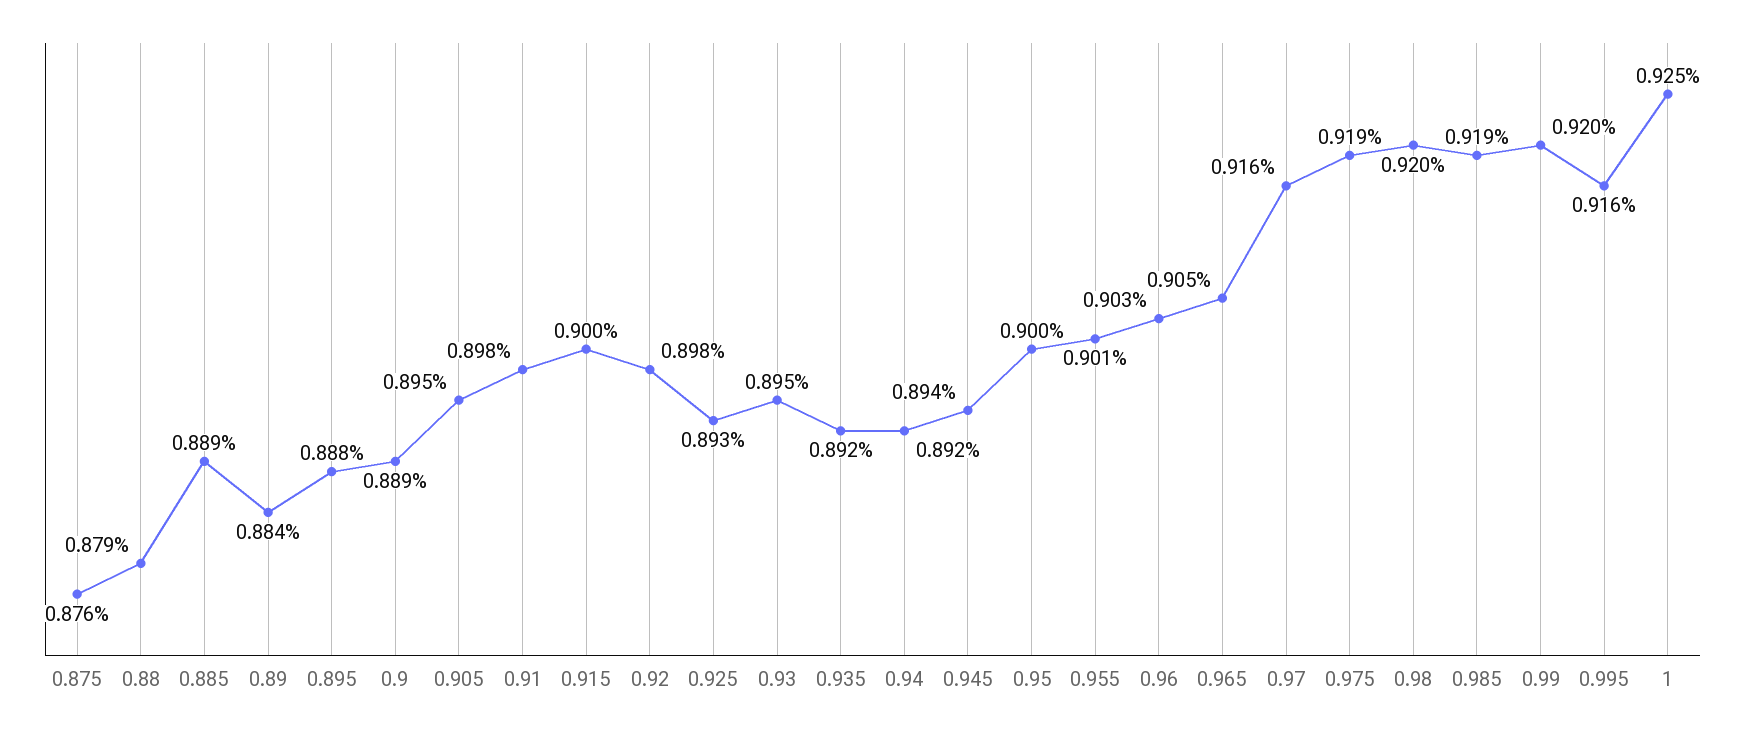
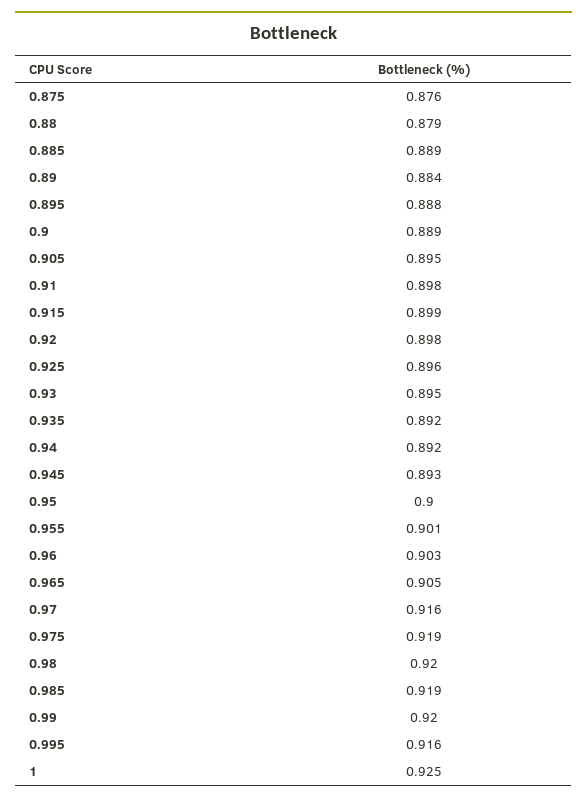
  {
    "0.875": 0.876,
    "0.88": 0.879,
    "0.885": 0.889,
    "0.89": 0.884,
    "0.895": 0.888,
    "0.9": 0.889,
    "0.905": 0.895,
    "0.91": 0.898,
-   "0.915": 0.9,
+   "0.915": 0.899,
    "0.92": 0.898,
-   "0.925": 0.893,
+   "0.925": 0.896,
    "0.93": 0.895,
    "0.935": 0.892,
    "0.94": 0.892,
-   "0.945": 0.894,
+   "0.945": 0.893,
    "0.95": 0.9,
    "0.955": 0.901,
    "0.96": 0.903,
    "0.965": 0.905,
    "0.97": 0.916,
    "0.975": 0.919,
    "0.98": 0.92,
    "0.985": 0.919,
    "0.99": 0.92,
    "0.995": 0.916,
    "1": 0.925
  }

